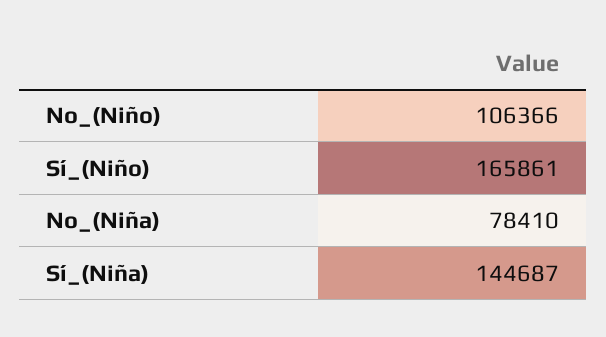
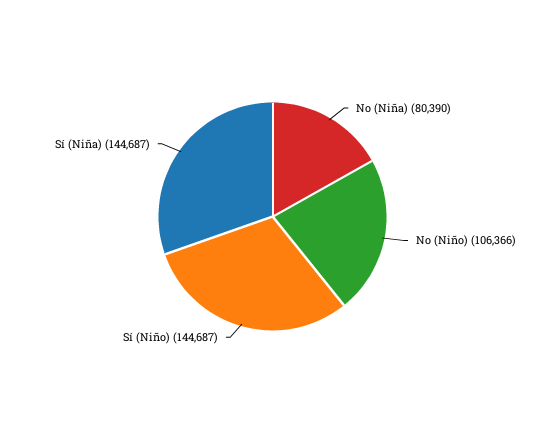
  {
    "No_(Niño)": 106366,
-   "Sí_(Niño)": 165861,
+   "Sí_(Niño)": 144687,
-   "No_(Niña)": 78410,
+   "No_(Niña)": 80390,
    "Sí_(Niña)": 144687
  }

